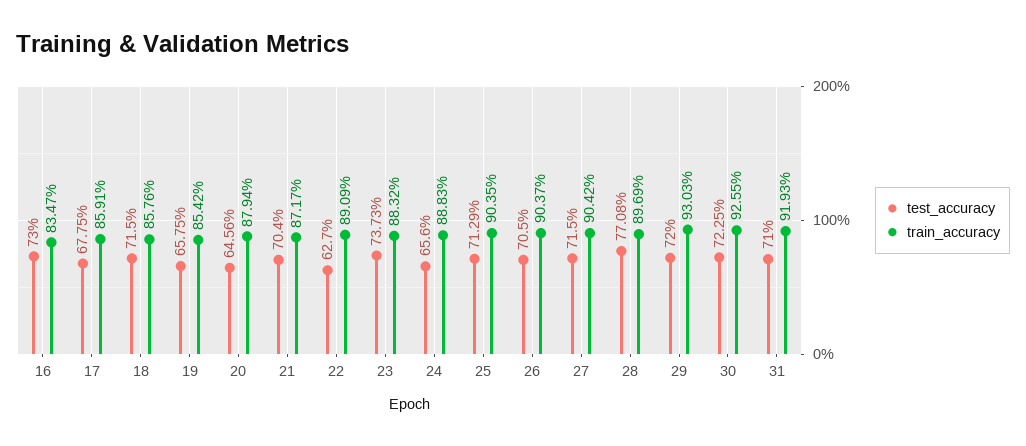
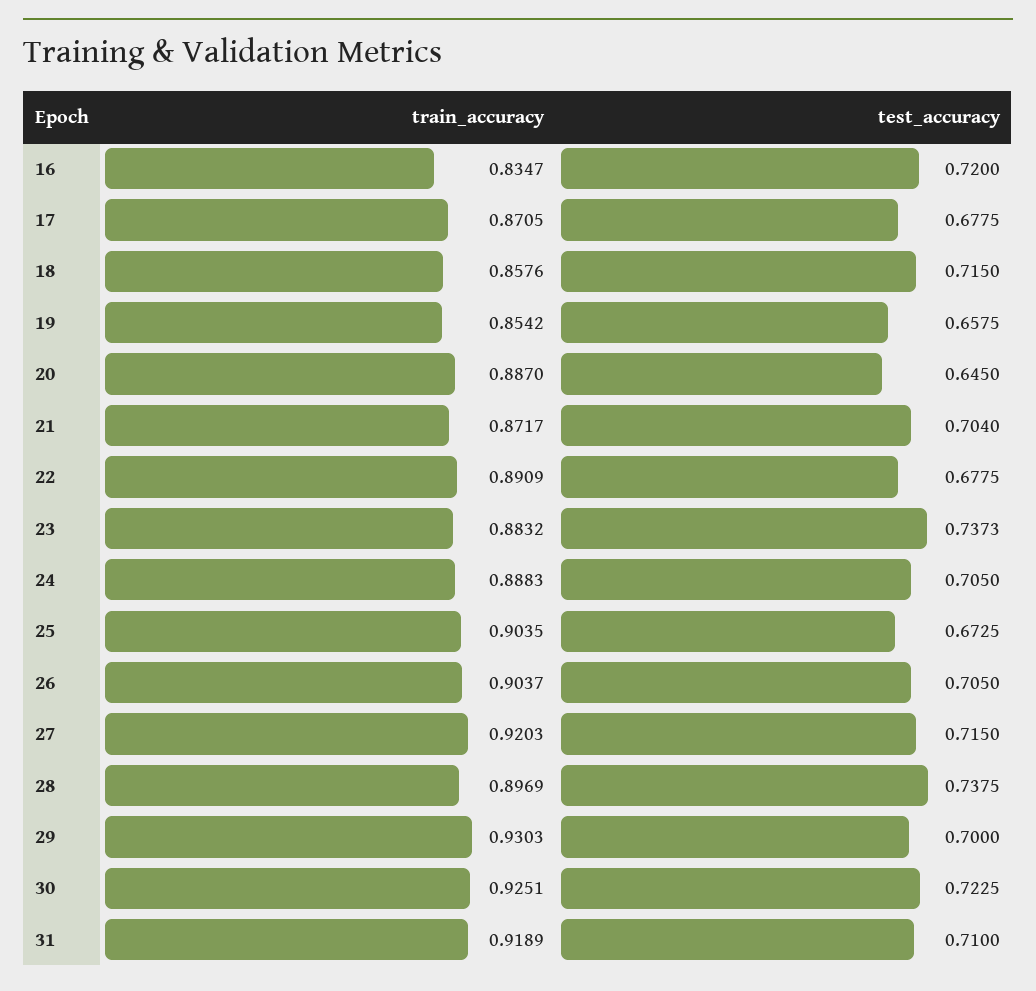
  {
    "test_accuracy": {
-     "16": 0.73,
+     "16": 0.72,
      "17": 0.6775,
      "18": 0.715,
      "19": 0.6575,
-     "20": 0.6456,
+     "20": 0.645,
      "21": 0.704,
-     "22": 0.627,
+     "22": 0.6775,
      "23": 0.7373,
-     "24": 0.656,
+     "24": 0.705,
-     "25": 0.7129,
+     "25": 0.6725,
      "26": 0.705,
      "27": 0.715,
-     "28": 0.7708,
+     "28": 0.7375,
-     "29": 0.72,
+     "29": 0.7,
      "30": 0.7225,
      "31": 0.71
    },
    "train_accuracy": {
      "16": 0.8347,
-     "17": 0.8591,
+     "17": 0.8705,
      "18": 0.8576,
      "19": 0.8542,
-     "20": 0.8794,
+     "20": 0.887,
      "21": 0.8717,
      "22": 0.8909,
      "23": 0.8832,
      "24": 0.8883,
      "25": 0.9035,
      "26": 0.9037,
-     "27": 0.9042,
+     "27": 0.9203,
      "28": 0.8969,
      "29": 0.9303,
-     "30": 0.9255,
+     "30": 0.9251,
-     "31": 0.9193
+     "31": 0.9189
    }
  }

